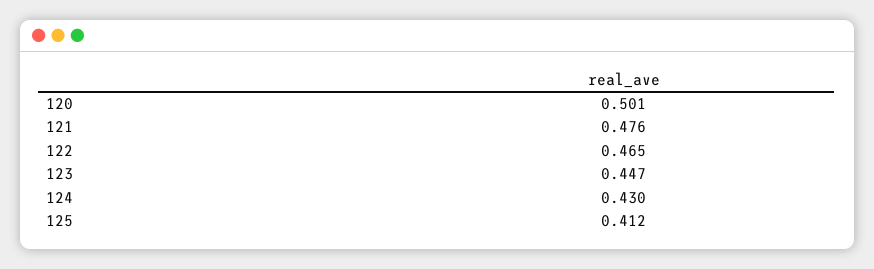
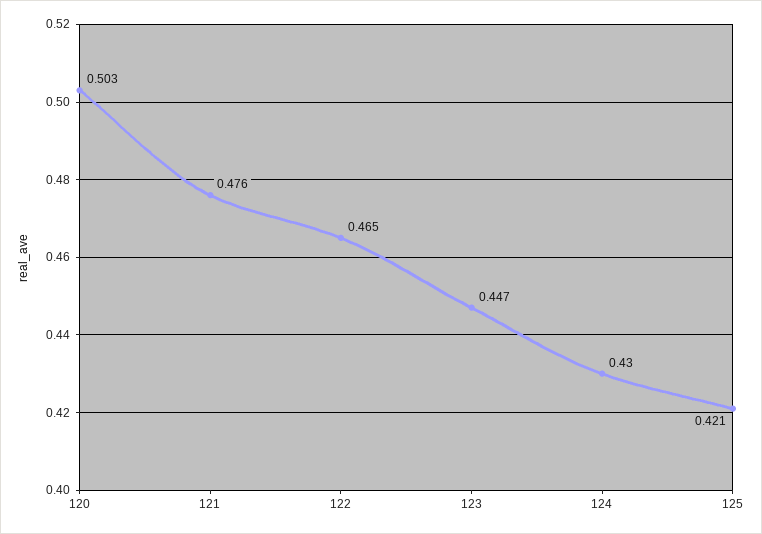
  {
-   "120": 0.501,
+   "120": 0.503,
    "121": 0.476,
    "122": 0.465,
    "123": 0.447,
    "124": 0.43,
-   "125": 0.412
+   "125": 0.421
  }

